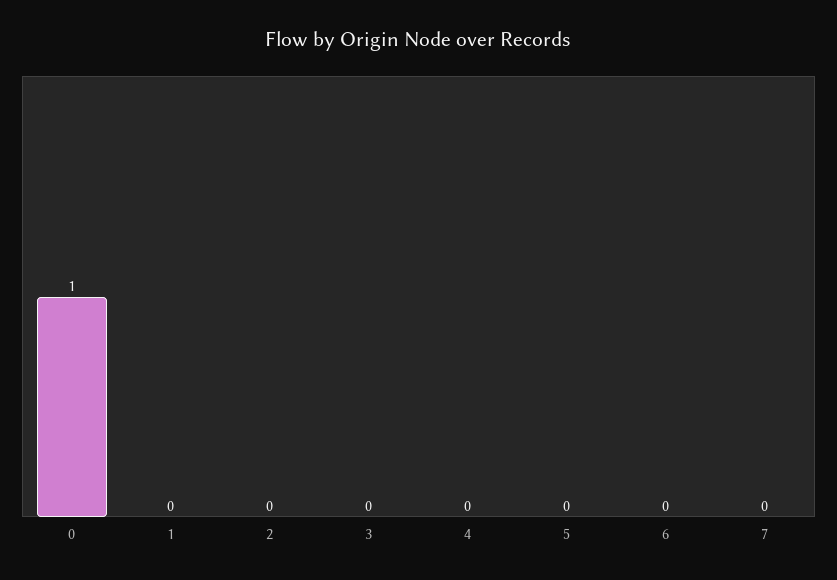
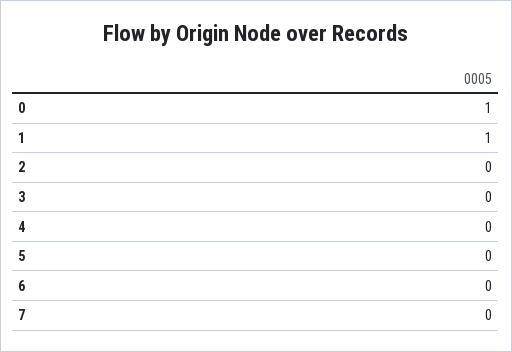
  {
    "0": 1,
-   "1": 0,
+   "1": 1,
    "2": 0,
    "3": 0,
    "4": 0,
    "5": 0,
    "6": 0,
    "7": 0
  }

